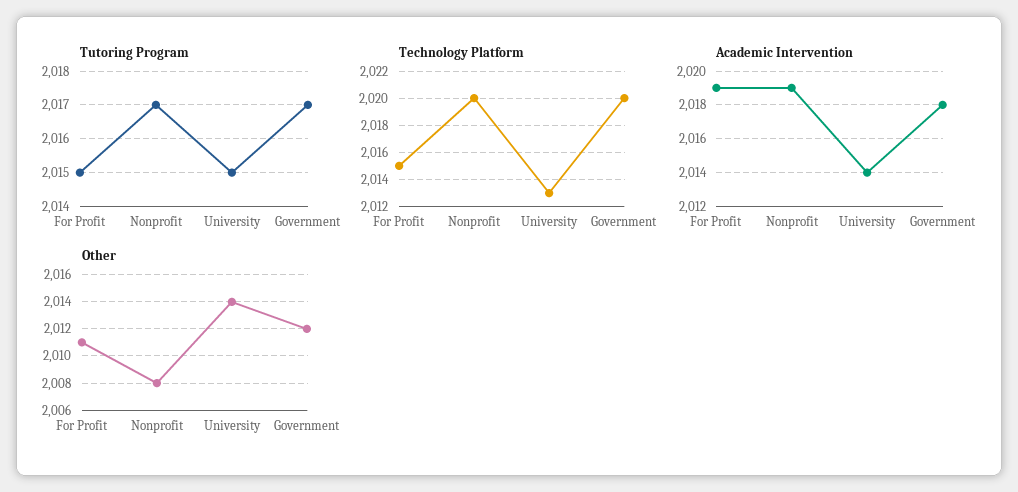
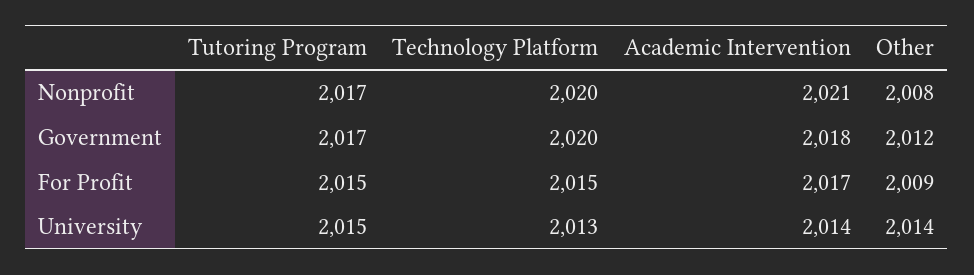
  {
    "Tutoring Program": {
      "For Profit": 2015,
      "Nonprofit": 2017,
      "University": 2015,
      "Government": 2017
    },
    "Technology Platform": {
      "For Profit": 2015,
      "Nonprofit": 2020,
      "University": 2013,
      "Government": 2020
    },
    "Academic Intervention": {
-     "For Profit": 2019,
+     "For Profit": 2017,
-     "Nonprofit": 2019,
+     "Nonprofit": 2021,
      "University": 2014,
      "Government": 2018
    },
    "Other": {
-     "For Profit": 2011,
+     "For Profit": 2009,
      "Nonprofit": 2008,
      "University": 2014,
      "Government": 2012
    }
  }

